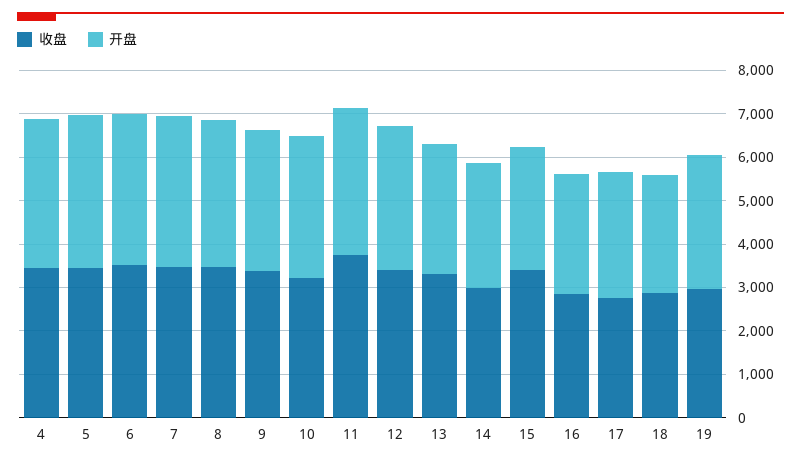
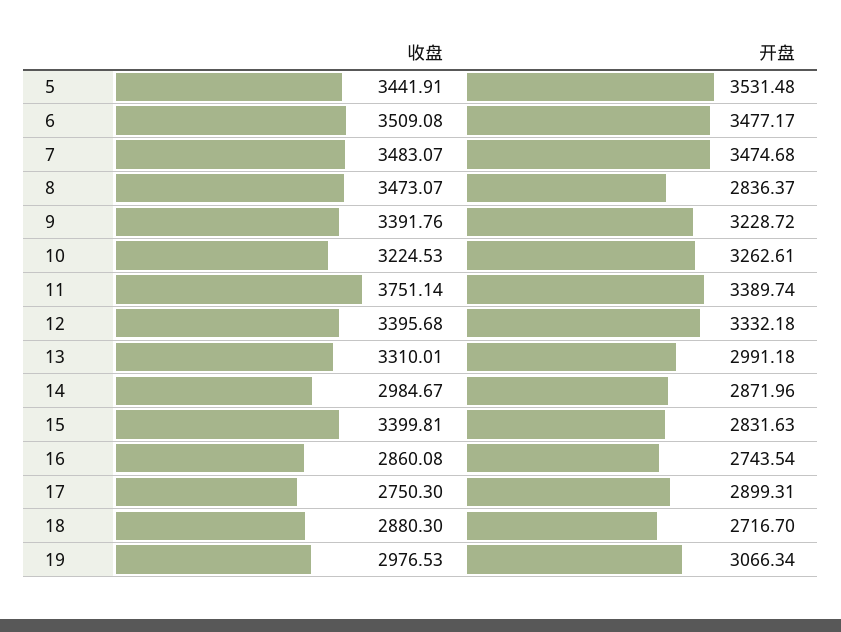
  {
    "收盘": {
-     "4": 3400,
      "5": 3441.91,
      "6": 3509.08,
      "7": 3483.07,
      "8": 3473.07,
      "9": 3391.76,
      "10": 3224.53,
      "11": 3751.14,
      "12": 3395.68,
      "13": 3310.01,
      "14": 2984.67,
      "15": 3399.81,
      "16": 2860.08,
      "17": 2750.3,
      "18": 2880.3,
      "19": 2976.53
    },
    "开盘": {
-     "4": 3400,
      "5": 3531.48,
      "6": 3477.17,
      "7": 3474.68,
-     "8": 3400,
+     "8": 2836.37,
      "9": 3228.72,
      "10": 3262.61,
      "11": 3389.74,
      "12": 3332.18,
      "13": 2991.18,
      "14": 2871.96,
      "15": 2831.63,
      "16": 2743.54,
      "17": 2899.31,
      "18": 2716.7,
      "19": 3066.34
    }
  }

